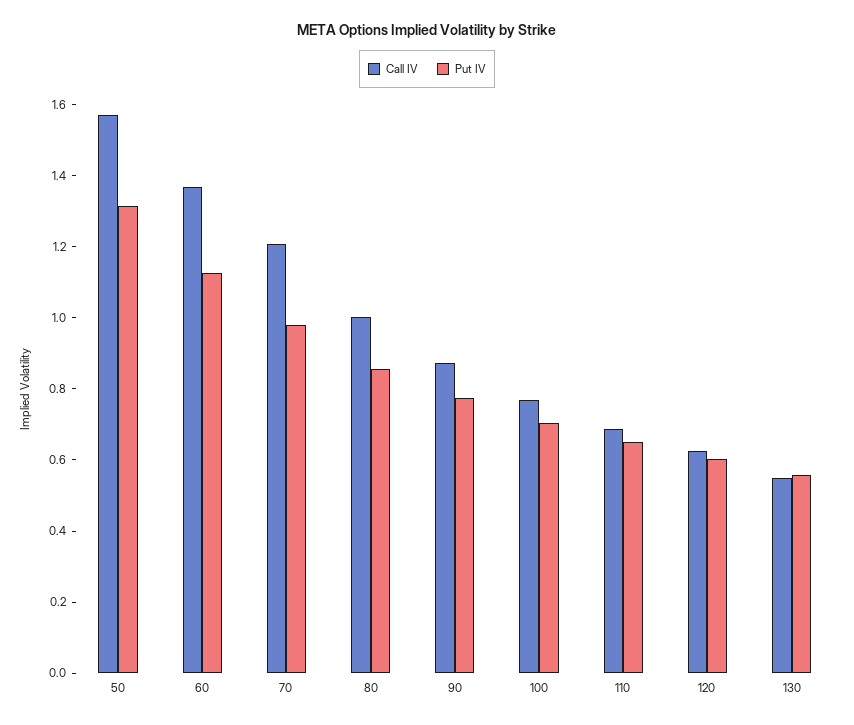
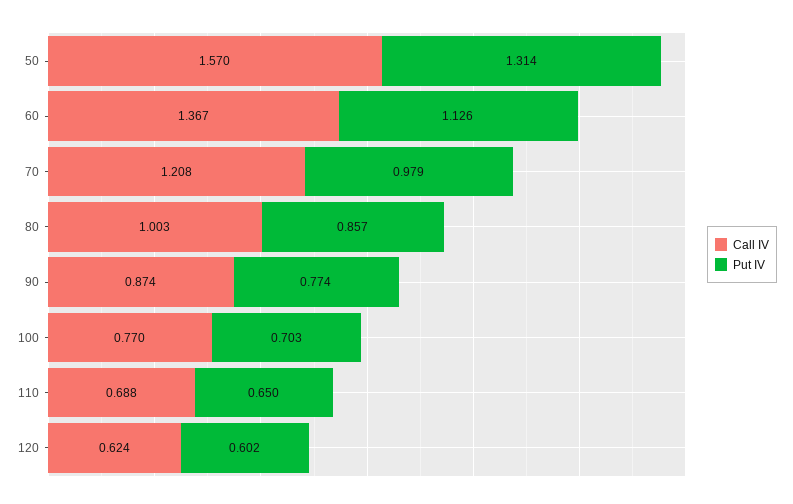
  {
    "Call IV": {
      "50": 1.57,
      "60": 1.367,
      "70": 1.208,
      "80": 1.003,
      "90": 0.874,
      "100": 0.77,
      "110": 0.688,
-     "120": 0.624,
+     "120": 0.624
-     "130": 0.55
    },
    "Put IV": {
      "50": 1.314,
      "60": 1.126,
      "70": 0.979,
      "80": 0.857,
      "90": 0.774,
      "100": 0.703,
      "110": 0.65,
-     "120": 0.602,
+     "120": 0.602
-     "130": 0.55
    }
  }

